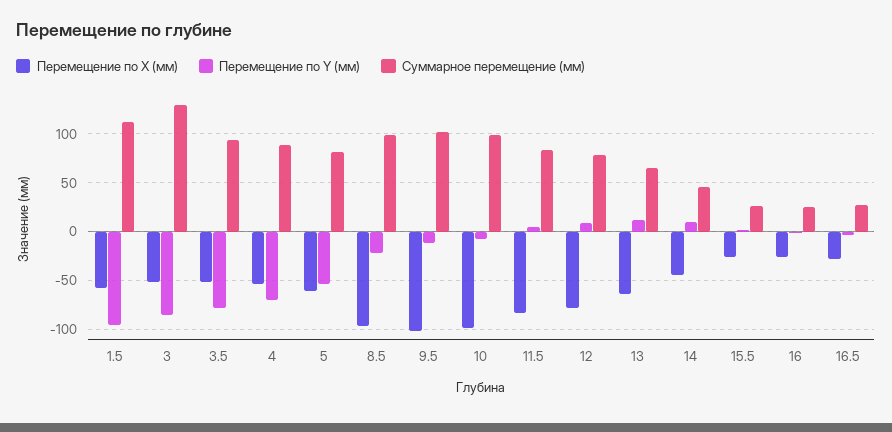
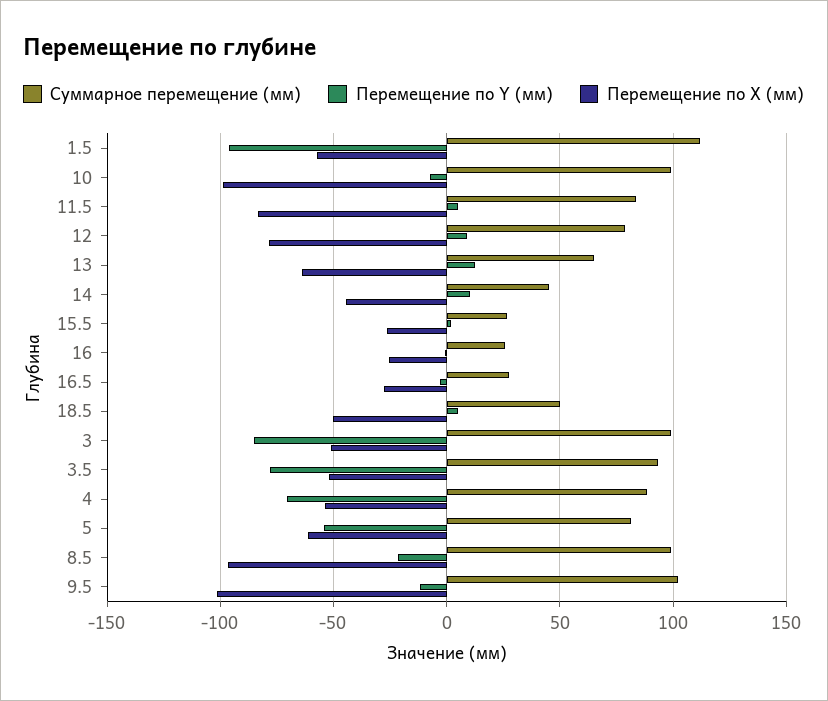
  {
    "Перемещение по X (мм)": {
      "1.5": -55,
      "3": -50,
      "3.5": -50,
      "4": -55,
      "5": -60,
      "8.5": -95,
      "9.5": -100,
      "10": -100,
      "11.5": -85,
      "12": -80,
      "13": -65,
      "14": -45,
      "15.5": -25,
      "16": -25,
-     "16.5": -30
+     "16.5": -30,
+     "18.5": -50
    },
    "Перемещение по Y (мм)": {
      "1.5": -95,
      "3": -85,
      "3.5": -80,
      "4": -70,
      "5": -55,
      "8.5": -20,
      "9.5": -10,
      "10": -5,
      "11.5": 5,
      "12": 10,
      "13": 10,
      "14": 10,
      "15.5": 0,
      "16": 0,
-     "16.5": -5
+     "16.5": -5,
+     "18.5": 5
    },
    "Суммарное перемещение (мм)": {
      "1.5": 110,
-     "3": 130,
+     "3": 100,
      "3.5": 95,
      "4": 90,
      "5": 80,
      "8.5": 100,
      "9.5": 100,
      "10": 100,
      "11.5": 85,
      "12": 80,
      "13": 65,
      "14": 45,
      "15.5": 25,
      "16": 25,
-     "16.5": 30
+     "16.5": 30,
+     "18.5": 50
    }
  }

